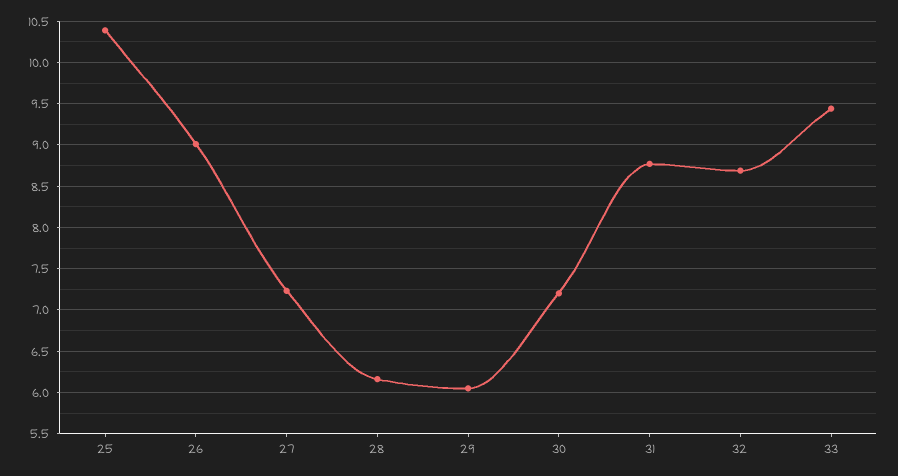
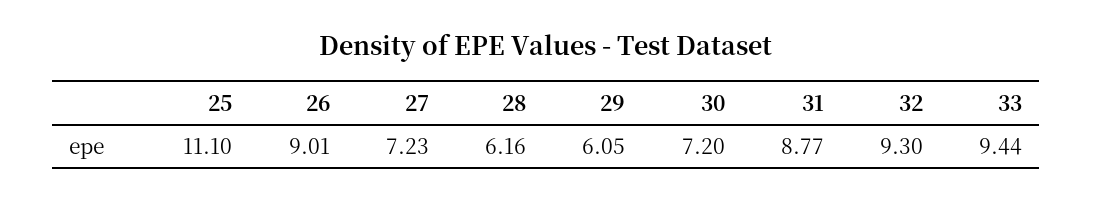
  {
-   "25": 10.4,
+   "25": 11.1,
    "26": 9.01,
    "27": 7.23,
    "28": 6.16,
    "29": 6.05,
    "30": 7.2,
    "31": 8.77,
-   "32": 8.7,
+   "32": 9.3,
    "33": 9.44
  }

